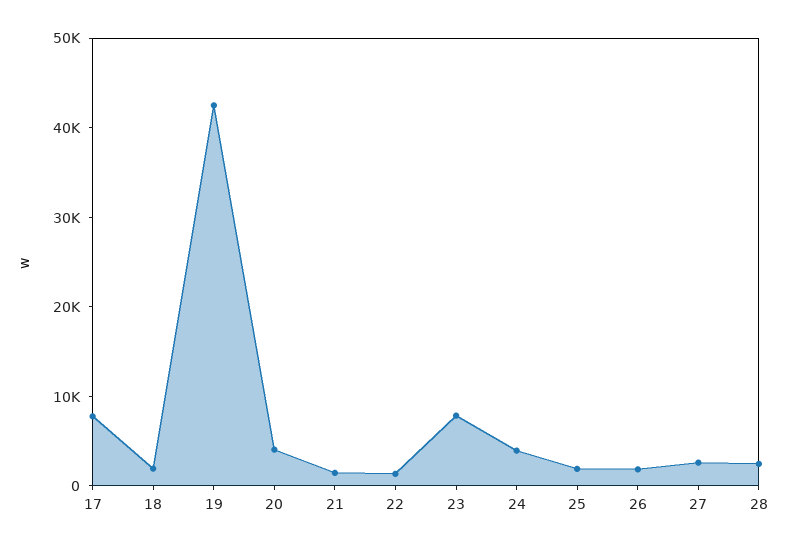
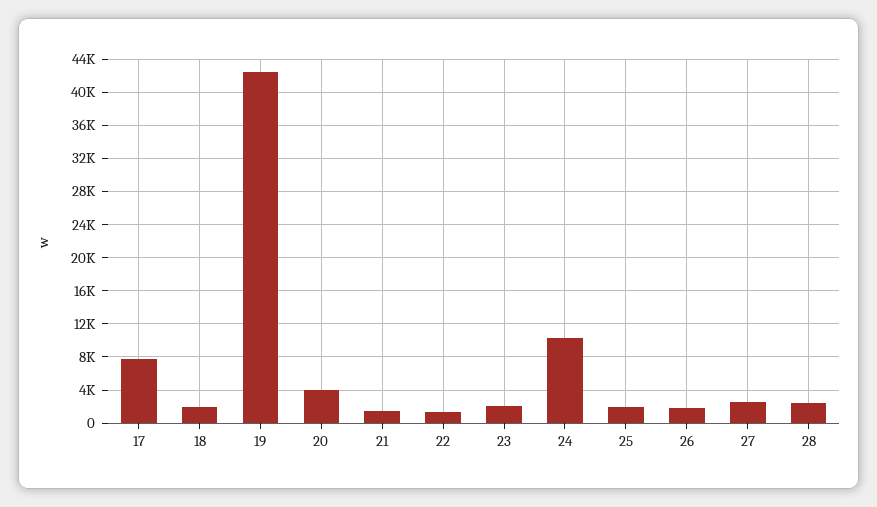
  {
    "17": 8000,
    "18": 2000,
    "19": 43000,
    "20": 4000,
    "21": 1000,
    "22": 1000,
-   "23": 8000,
+   "23": 2000,
-   "24": 4000,
+   "24": 10000,
    "25": 2000,
    "26": 2000,
    "27": 3000,
    "28": 2000
  }

